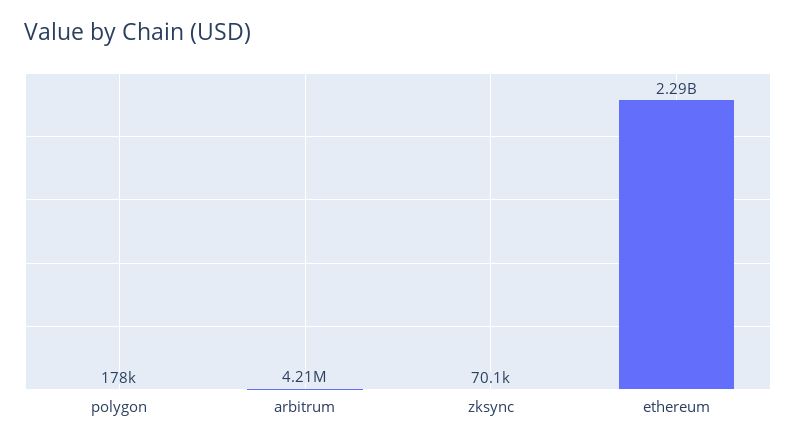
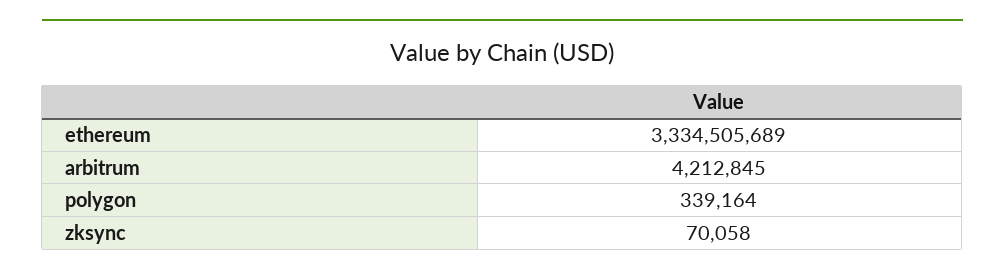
  {
-   "polygon": 178000,
+   "polygon": 339164,
    "arbitrum": 4212845,
    "zksync": 70058,
-   "ethereum": 2290000000
+   "ethereum": 3334505689
  }

